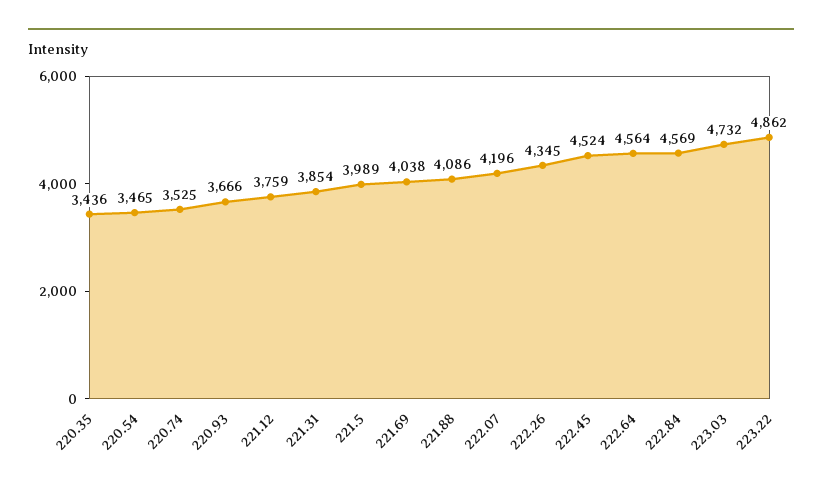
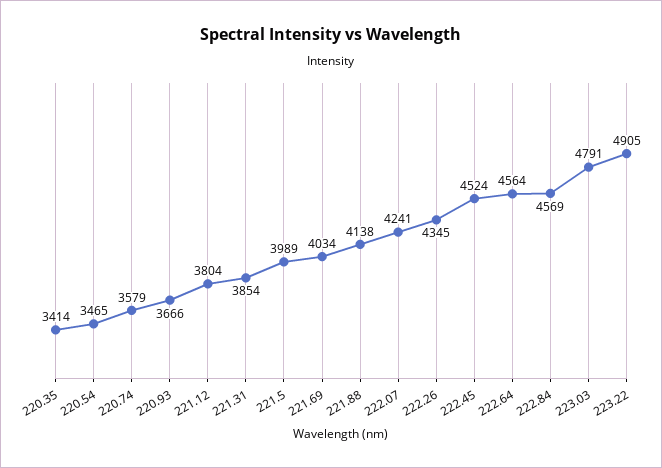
  {
-   "220.35": 3436,
+   "220.35": 3414,
    "220.54": 3465,
-   "220.74": 3525,
+   "220.74": 3579,
    "220.93": 3666,
-   "221.12": 3759,
+   "221.12": 3804,
    "221.31": 3854,
    "221.5": 3989,
-   "221.69": 4038,
+   "221.69": 4034,
-   "221.88": 4086,
+   "221.88": 4138,
-   "222.07": 4196,
+   "222.07": 4241,
    "222.26": 4345,
    "222.45": 4524,
    "222.64": 4564,
    "222.84": 4569,
-   "223.03": 4732,
+   "223.03": 4791,
-   "223.22": 4862
+   "223.22": 4905
  }

